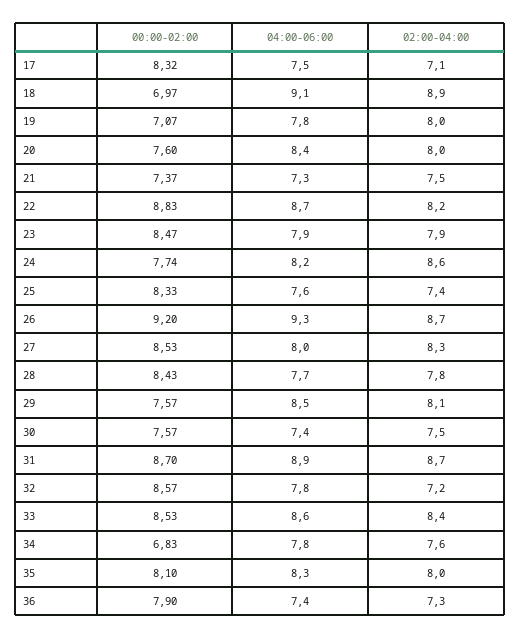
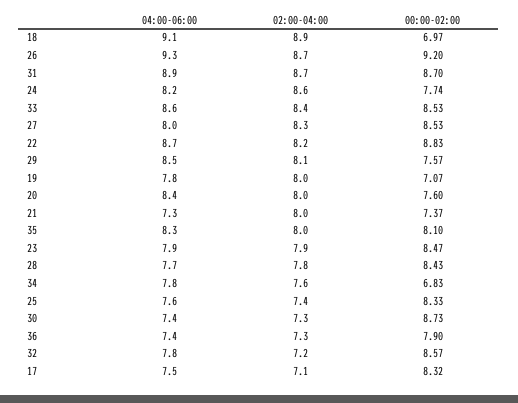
  {
    "00:00-02:00": {
      "17": 8.32,
      "18": 6.97,
      "19": 7.07,
      "20": 7.6,
      "21": 7.37,
      "22": 8.83,
      "23": 8.47,
      "24": 7.74,
      "25": 8.33,
      "26": 9.2,
      "27": 8.53,
      "28": 8.43,
      "29": 7.57,
-     "30": 7.57,
+     "30": 8.73,
      "31": 8.7,
      "32": 8.57,
      "33": 8.53,
      "34": 6.83,
      "35": 8.1,
      "36": 7.9
    },
    "04:00-06:00": {
      "17": 7.5,
      "18": 9.1,
      "19": 7.8,
      "20": 8.4,
      "21": 7.3,
      "22": 8.7,
      "23": 7.9,
      "24": 8.2,
      "25": 7.6,
      "26": 9.3,
      "27": 8,
      "28": 7.7,
      "29": 8.5,
      "30": 7.4,
      "31": 8.9,
      "32": 7.8,
      "33": 8.6,
      "34": 7.8,
      "35": 8.3,
      "36": 7.4
    },
    "02:00-04:00": {
      "17": 7.1,
      "18": 8.9,
      "19": 8,
      "20": 8,
-     "21": 7.5,
+     "21": 8,
      "22": 8.2,
      "23": 7.9,
      "24": 8.6,
      "25": 7.4,
      "26": 8.7,
      "27": 8.3,
      "28": 7.8,
      "29": 8.1,
-     "30": 7.5,
+     "30": 7.3,
      "31": 8.7,
      "32": 7.2,
      "33": 8.4,
      "34": 7.6,
      "35": 8,
      "36": 7.3
    }
  }

